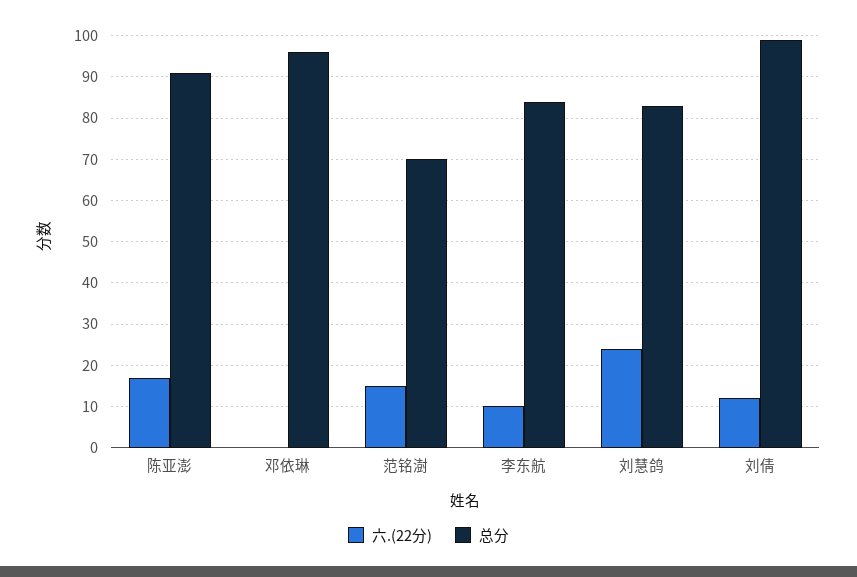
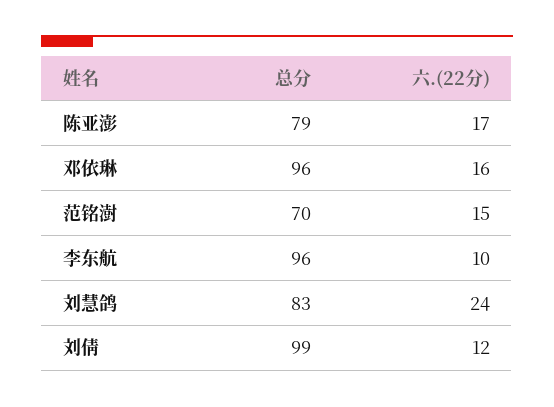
  {
    "六.(22分)": {
      "陈亚澎": 17,
-     "邓依琳": 0,
+     "邓依琳": 16,
      "范铭澍": 15,
      "李东航": 10,
      "刘慧鸽": 24,
      "刘倩": 12
    },
    "总分": {
-     "陈亚澎": 90,
+     "陈亚澎": 79,
      "邓依琳": 96,
      "范铭澍": 70,
-     "李东航": 85,
+     "李东航": 96,
      "刘慧鸽": 83,
      "刘倩": 99
    }
  }

